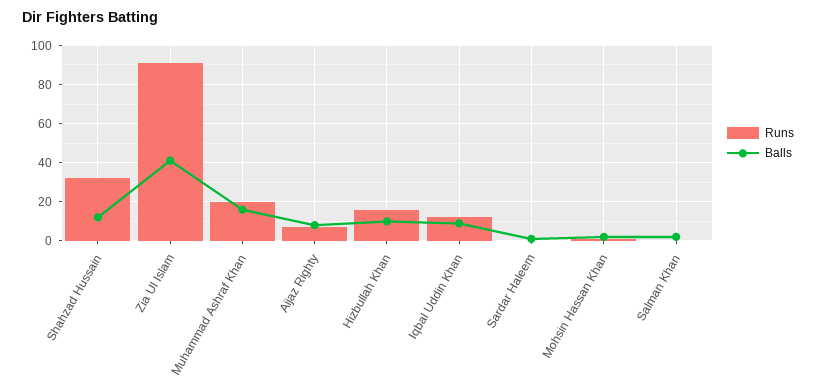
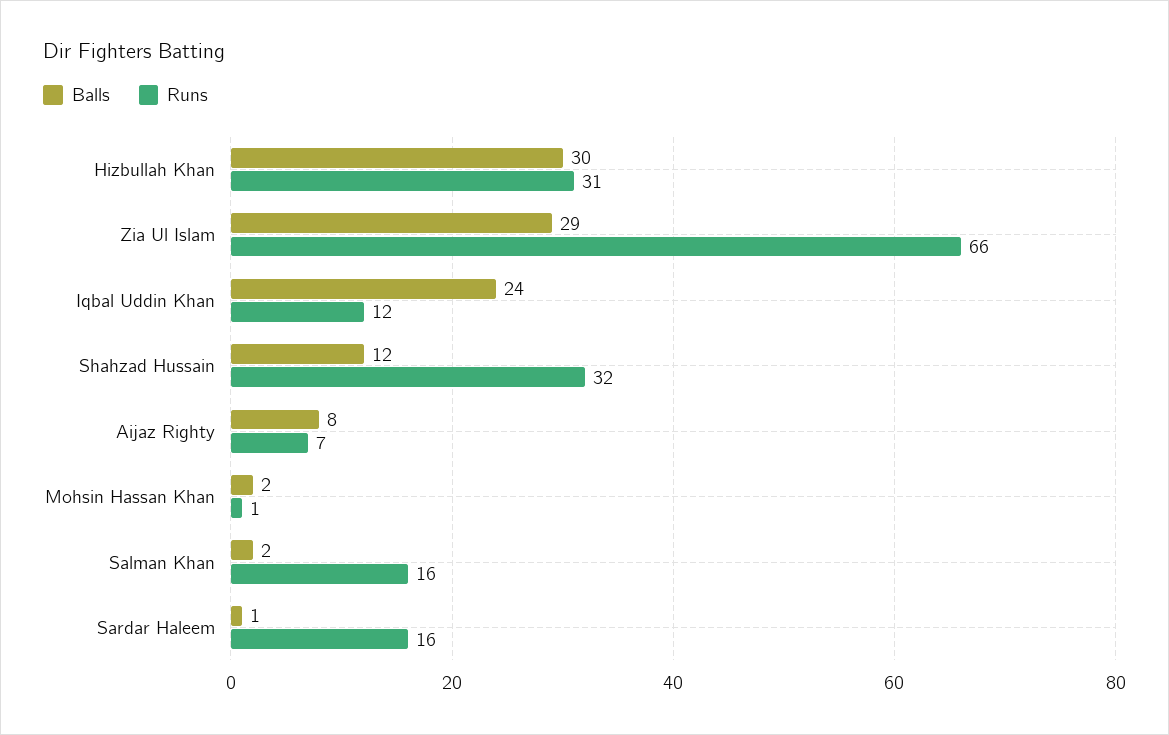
  {
    "Runs": {
      "Shahzad Hussain": 32,
-     "Zia Ul Islam": 90,
+     "Zia Ul Islam": 66,
-     "Muhammad Ashraf Khan": 20,
      "Aijaz Righty": 7,
-     "Hizbullah Khan": 15,
+     "Hizbullah Khan": 31,
      "Iqbal Uddin Khan": 12,
-     "Sardar Haleem": 0,
+     "Sardar Haleem": 16,
      "Mohsin Hassan Khan": 1,
-     "Salman Khan": 0
+     "Salman Khan": 16
    },
    "Balls": {
      "Shahzad Hussain": 12,
-     "Zia Ul Islam": 40,
+     "Zia Ul Islam": 29,
-     "Muhammad Ashraf Khan": 15,
      "Aijaz Righty": 8,
-     "Hizbullah Khan": 10,
+     "Hizbullah Khan": 30,
-     "Iqbal Uddin Khan": 10,
+     "Iqbal Uddin Khan": 24,
      "Sardar Haleem": 1,
      "Mohsin Hassan Khan": 2,
      "Salman Khan": 2
    }
  }

